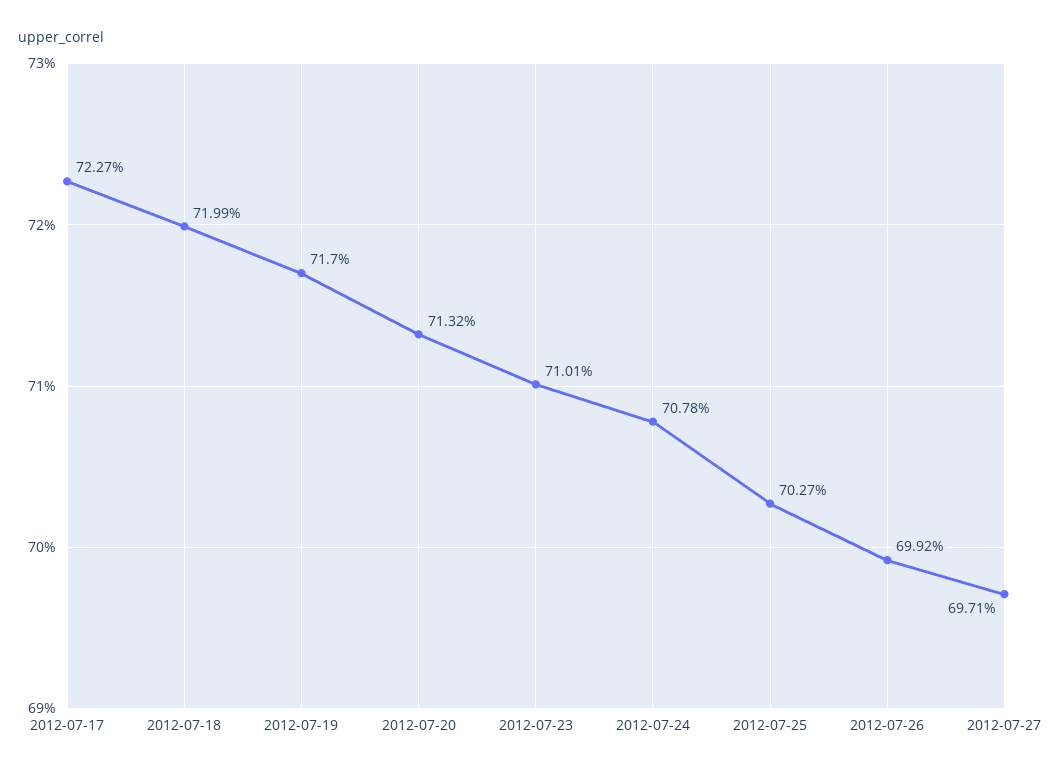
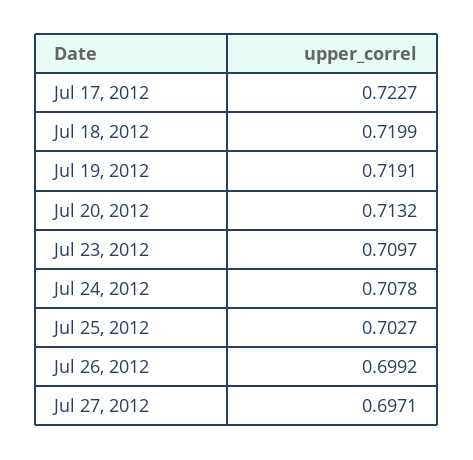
  {
    "2012-07-17": 0.7227,
    "2012-07-18": 0.7199,
-   "2012-07-19": 0.717,
+   "2012-07-19": 0.7191,
    "2012-07-20": 0.7132,
-   "2012-07-23": 0.7101,
+   "2012-07-23": 0.7097,
    "2012-07-24": 0.7078,
    "2012-07-25": 0.7027,
    "2012-07-26": 0.6992,
    "2012-07-27": 0.6971
  }

